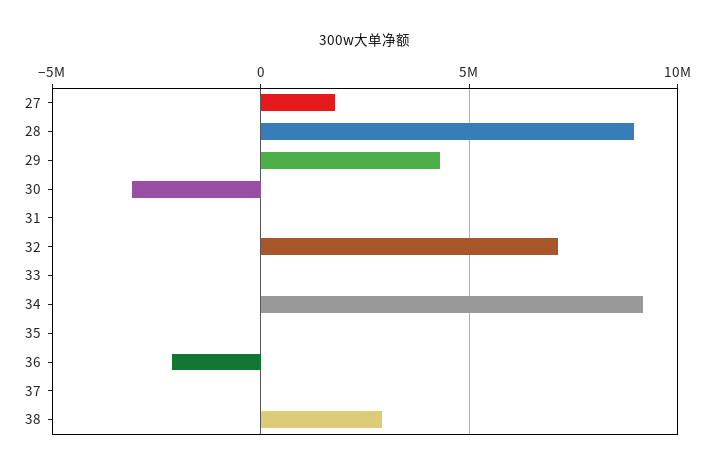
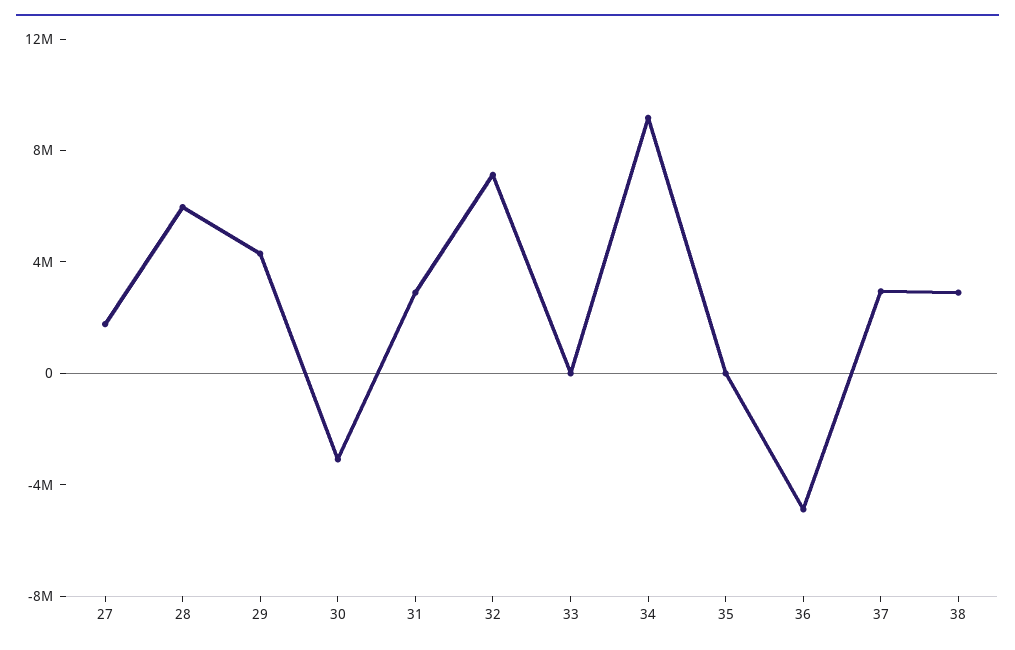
  {
    "27": 2000000,
-   "28": 9000000,
+   "28": 6000000,
    "29": 4500000,
    "30": -3000000,
-   "31": 0,
+   "31": 3000000,
    "32": 7000000,
    "33": 0,
    "34": 9000000,
    "35": 0,
-   "36": -2000000,
+   "36": -5000000,
-   "37": 0,
+   "37": 3000000,
    "38": 3000000
  }

